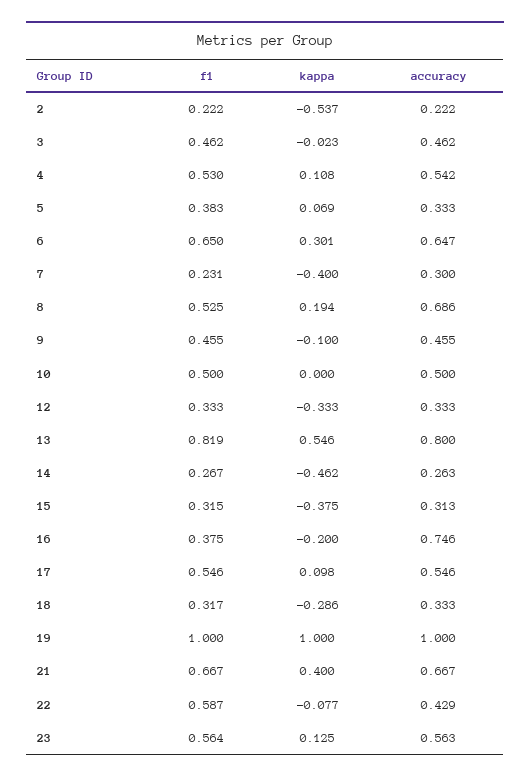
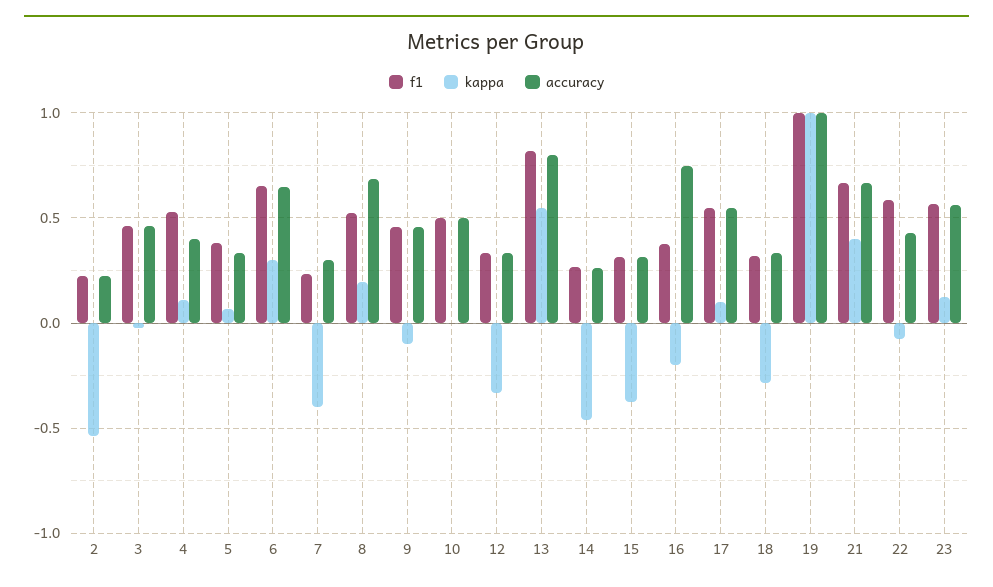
  {
    "f1": {
      "2": 0.222,
      "3": 0.462,
      "4": 0.53,
      "5": 0.383,
      "6": 0.65,
      "7": 0.231,
      "8": 0.525,
      "9": 0.455,
      "10": 0.5,
      "12": 0.333,
      "13": 0.819,
      "14": 0.267,
      "15": 0.315,
      "16": 0.375,
      "17": 0.546,
      "18": 0.317,
      "19": 1,
      "21": 0.667,
      "22": 0.587,
      "23": 0.564
    },
    "kappa": {
      "2": -0.537,
      "3": -0.023,
      "4": 0.108,
      "5": 0.069,
      "6": 0.301,
      "7": -0.4,
      "8": 0.194,
      "9": -0.1,
      "10": 0,
      "12": -0.333,
      "13": 0.546,
      "14": -0.462,
      "15": -0.375,
      "16": -0.2,
      "17": 0.098,
      "18": -0.286,
      "19": 1,
      "21": 0.4,
      "22": -0.077,
      "23": 0.125
    },
    "accuracy": {
      "2": 0.222,
      "3": 0.462,
-     "4": 0.542,
+     "4": 0.4,
      "5": 0.333,
      "6": 0.647,
      "7": 0.3,
      "8": 0.686,
      "9": 0.455,
      "10": 0.5,
      "12": 0.333,
      "13": 0.8,
      "14": 0.263,
      "15": 0.313,
      "16": 0.746,
      "17": 0.546,
      "18": 0.333,
      "19": 1,
      "21": 0.667,
      "22": 0.429,
      "23": 0.563
    }
  }

